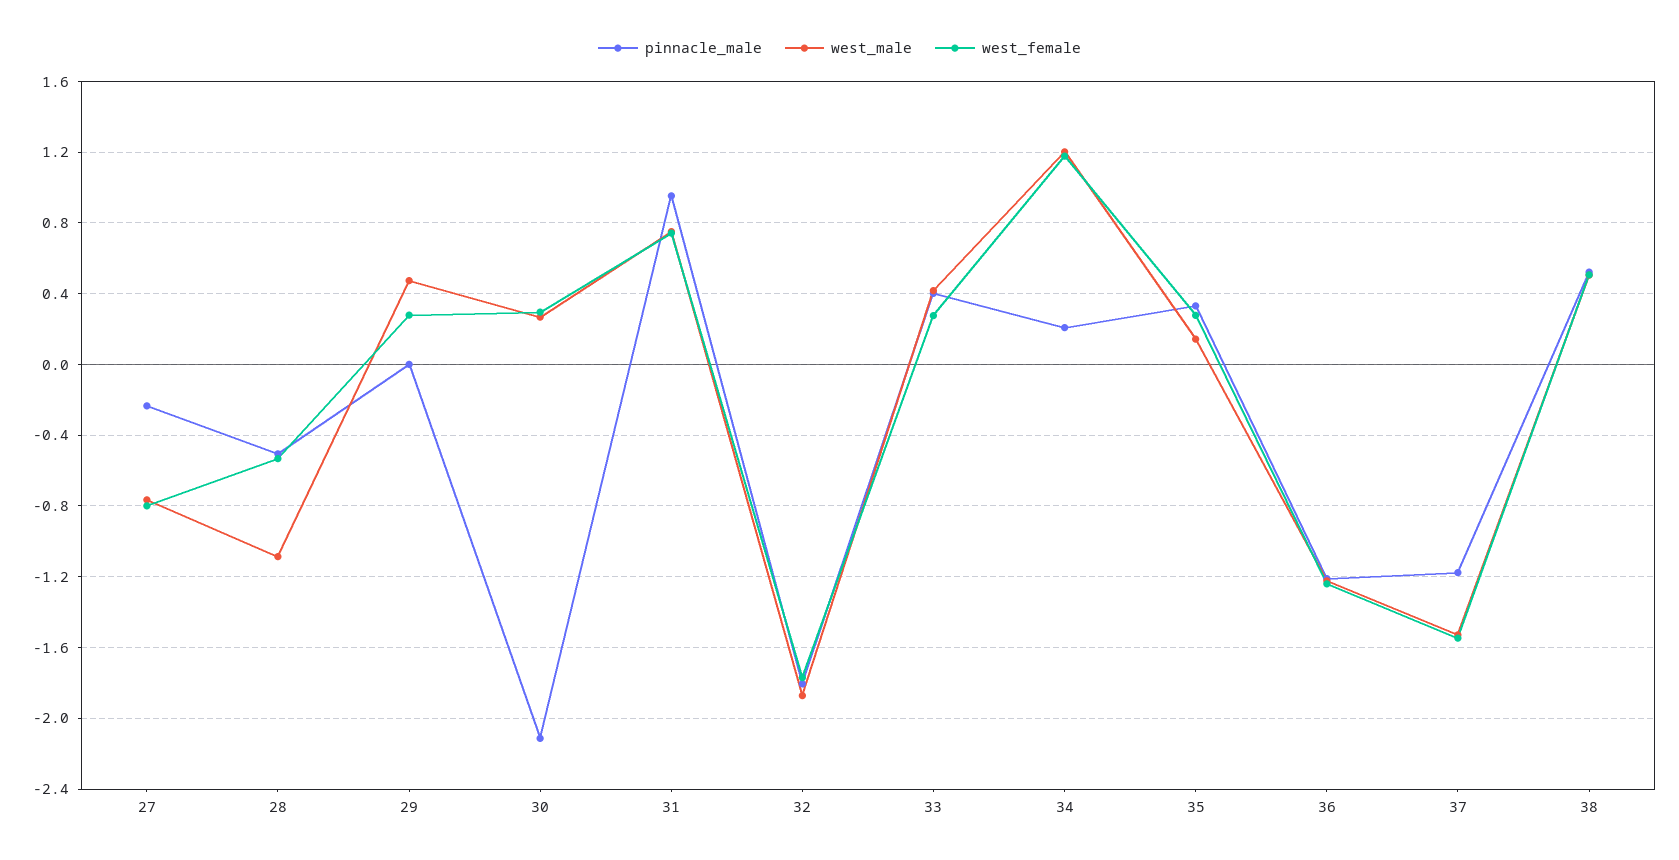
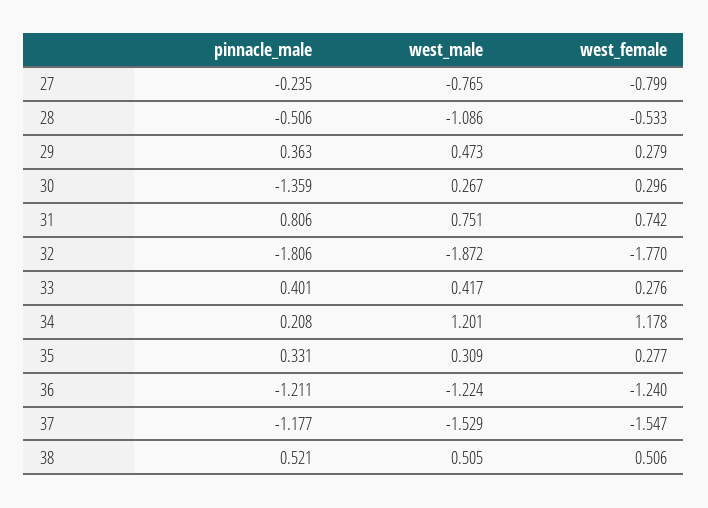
  {
    "pinnacle_male": {
      "27": -0.235,
      "28": -0.506,
-     "29": 0,
+     "29": 0.363,
-     "30": -2.1,
+     "30": -1.359,
-     "31": 0.95,
+     "31": 0.806,
      "32": -1.806,
      "33": 0.401,
      "34": 0.208,
      "35": 0.331,
      "36": -1.211,
      "37": -1.177,
      "38": 0.521
    },
    "west_male": {
      "27": -0.765,
      "28": -1.086,
      "29": 0.473,
      "30": 0.267,
      "31": 0.751,
      "32": -1.872,
      "33": 0.417,
      "34": 1.201,
-     "35": 0.15,
+     "35": 0.309,
      "36": -1.224,
      "37": -1.529,
      "38": 0.505
    },
    "west_female": {
      "27": -0.799,
      "28": -0.533,
      "29": 0.279,
      "30": 0.296,
      "31": 0.742,
      "32": -1.77,
      "33": 0.276,
      "34": 1.178,
      "35": 0.277,
      "36": -1.24,
      "37": -1.547,
      "38": 0.506
    }
  }

